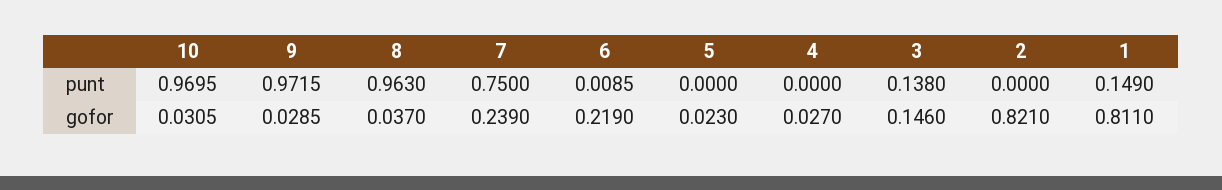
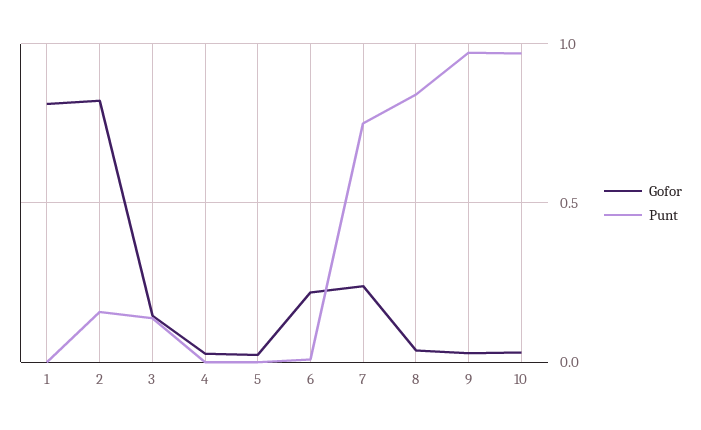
  {
    "punt": {
      "10": 0.9695,
      "9": 0.9715,
-     "8": 0.963,
+     "8": 0.85,
      "7": 0.75,
      "6": 0.0085,
      "5": 0,
      "4": 0,
      "3": 0.138,
-     "2": 0,
+     "2": 0.15,
-     "1": 0.149
+     "1": 0
    },
    "gofor": {
      "10": 0.0305,
      "9": 0.0285,
      "8": 0.037,
      "7": 0.239,
      "6": 0.219,
      "5": 0.023,
      "4": 0.027,
      "3": 0.146,
      "2": 0.821,
      "1": 0.811
    }
  }

